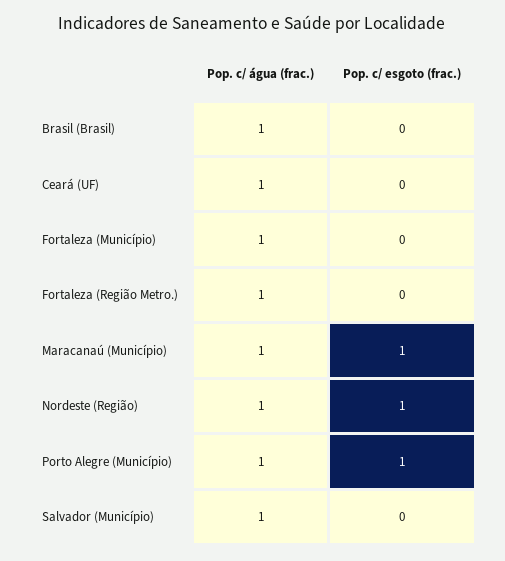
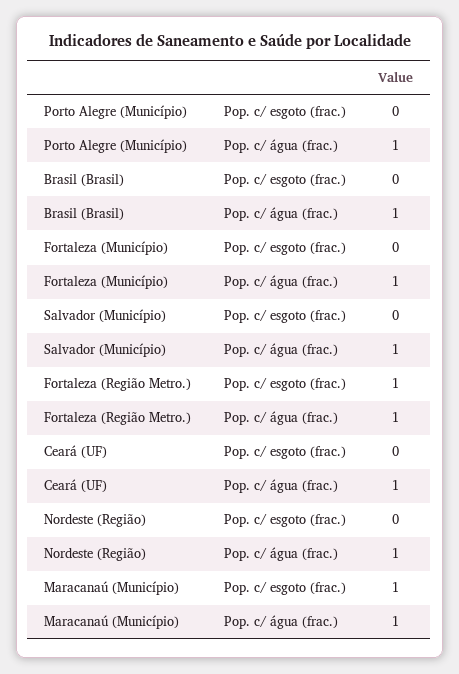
  {
    "Pop. c/ água (frac.)": {
      "Brasil (Brasil)": 1,
      "Ceará (UF)": 1,
      "Fortaleza (Município)": 1,
      "Fortaleza (Região Metro.)": 1,
      "Maracanaú (Município)": 1,
      "Nordeste (Região)": 1,
      "Porto Alegre (Município)": 1,
      "Salvador (Município)": 1
    },
    "Pop. c/ esgoto (frac.)": {
      "Brasil (Brasil)": 0,
      "Ceará (UF)": 0,
      "Fortaleza (Município)": 0,
-     "Fortaleza (Região Metro.)": 0,
+     "Fortaleza (Região Metro.)": 1,
      "Maracanaú (Município)": 1,
-     "Nordeste (Região)": 1,
+     "Nordeste (Região)": 0,
-     "Porto Alegre (Município)": 1,
+     "Porto Alegre (Município)": 0,
      "Salvador (Município)": 0
    }
  }

